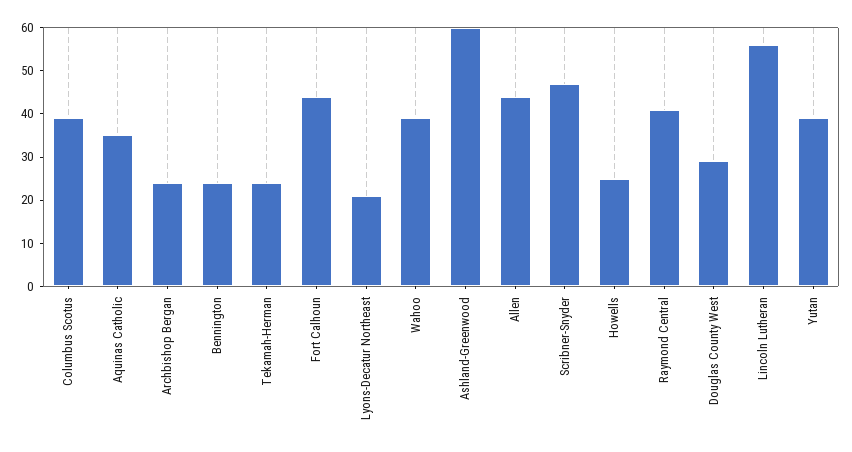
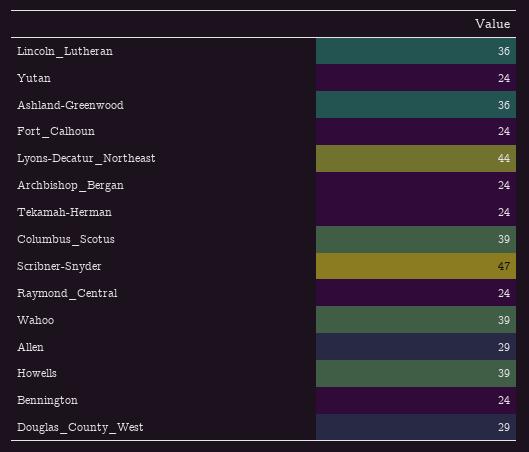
  {
    "Columbus Scotus": 39,
-   "Aquinas Catholic": 35,
    "Archbishop Bergan": 24,
    "Bennington": 24,
    "Tekamah-Herman": 24,
-   "Fort Calhoun": 45,
+   "Fort Calhoun": 24,
-   "Lyons-Decatur Northeast": 20,
+   "Lyons-Decatur Northeast": 44,
    "Wahoo": 39,
-   "Ashland-Greenwood": 60,
+   "Ashland-Greenwood": 36,
-   "Allen": 45,
+   "Allen": 29,
    "Scribner-Snyder": 47,
-   "Howells": 25,
+   "Howells": 39,
-   "Raymond Central": 40,
+   "Raymond Central": 24,
    "Douglas County West": 29,
-   "Lincoln Lutheran": 55,
+   "Lincoln Lutheran": 36,
-   "Yutan": 40
+   "Yutan": 24
  }

